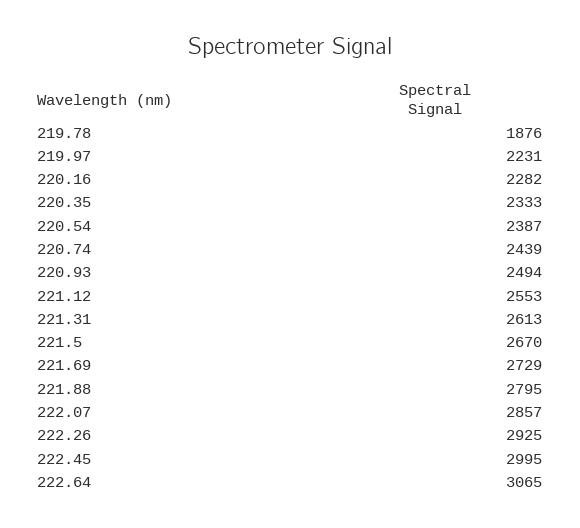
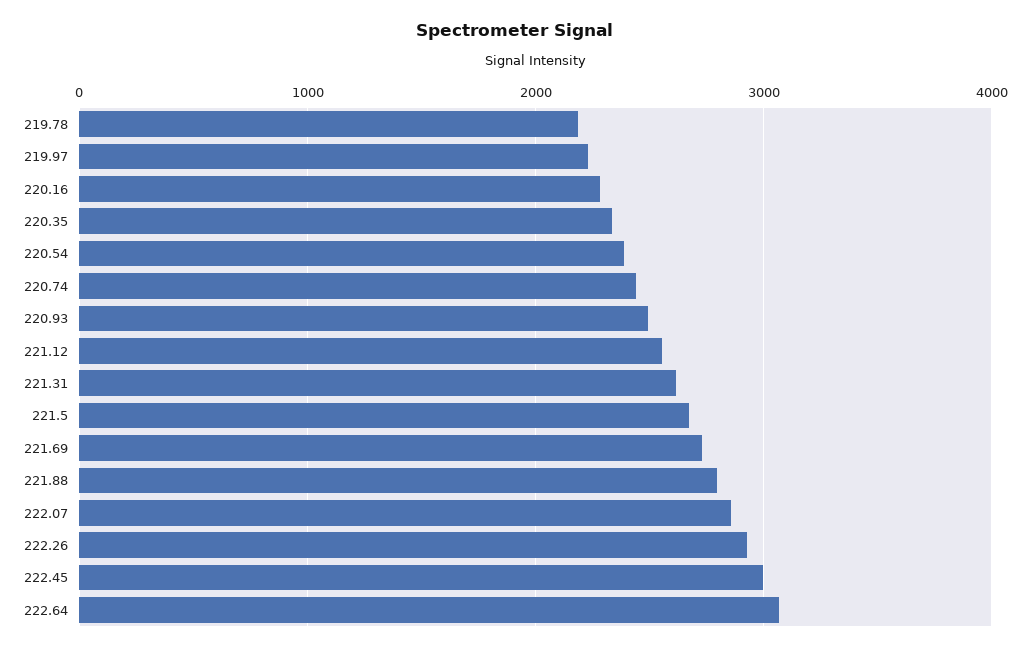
  {
-   "219.78": 1876,
+   "219.78": 2200,
    "219.97": 2231,
    "220.16": 2282,
    "220.35": 2333,
    "220.54": 2387,
    "220.74": 2439,
    "220.93": 2494,
    "221.12": 2553,
    "221.31": 2613,
    "221.5": 2670,
    "221.69": 2729,
    "221.88": 2795,
    "222.07": 2857,
    "222.26": 2925,
    "222.45": 2995,
    "222.64": 3065
  }

